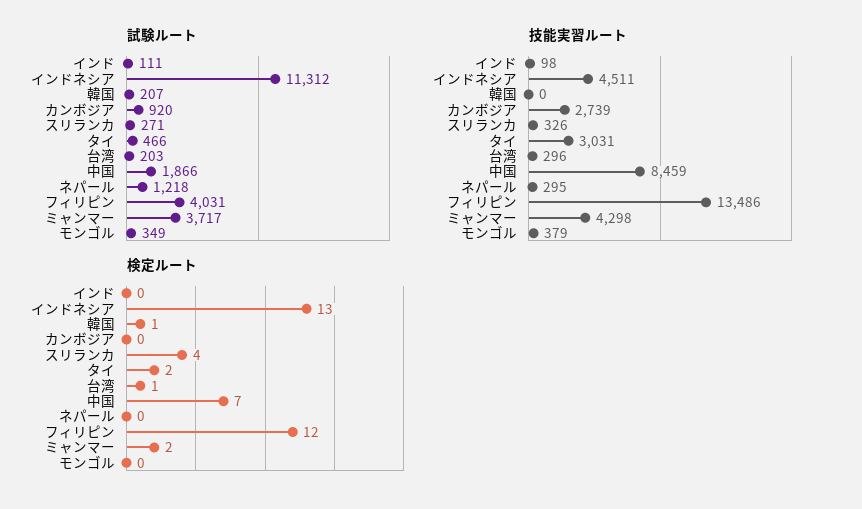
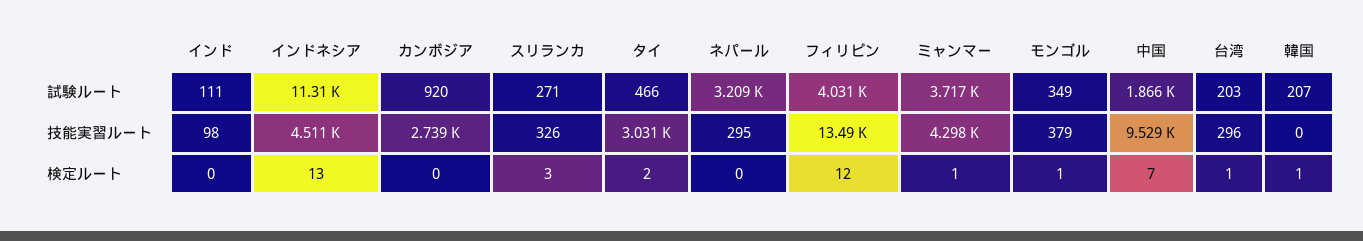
  {
    "試験ルート": {
      "インド": 111,
      "インドネシア": 11312,
      "韓国": 207,
      "カンボジア": 920,
      "スリランカ": 271,
      "タイ": 466,
      "台湾": 203,
      "中国": 1866,
-     "ネパール": 1218,
+     "ネパール": 3209,
      "フィリピン": 4031,
      "ミャンマー": 3717,
      "モンゴル": 349
    },
    "技能実習ルート": {
      "インド": 98,
      "インドネシア": 4511,
      "韓国": 0,
      "カンボジア": 2739,
      "スリランカ": 326,
      "タイ": 3031,
      "台湾": 296,
-     "中国": 8459,
+     "中国": 9529,
      "ネパール": 295,
      "フィリピン": 13486,
      "ミャンマー": 4298,
      "モンゴル": 379
    },
    "検定ルート": {
      "インド": 0,
      "インドネシア": 13,
      "韓国": 1,
      "カンボジア": 0,
-     "スリランカ": 4,
+     "スリランカ": 3,
      "タイ": 2,
      "台湾": 1,
      "中国": 7,
      "ネパール": 0,
      "フィリピン": 12,
-     "ミャンマー": 2,
+     "ミャンマー": 1,
-     "モンゴル": 0
+     "モンゴル": 1
    }
  }

